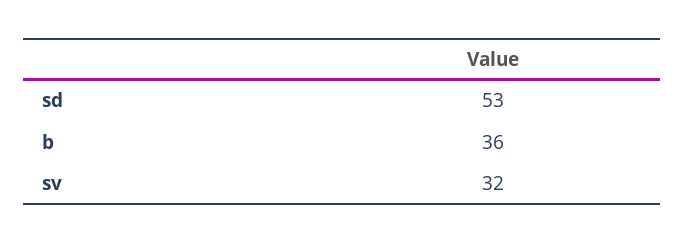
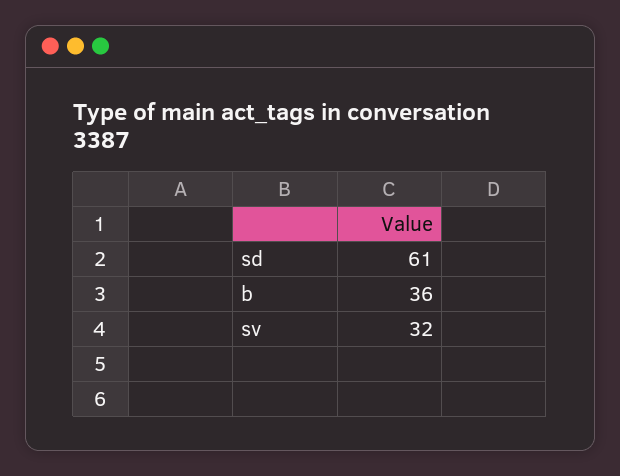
  {
-   "sd": 53,
+   "sd": 61,
    "b": 36,
    "sv": 32
  }

